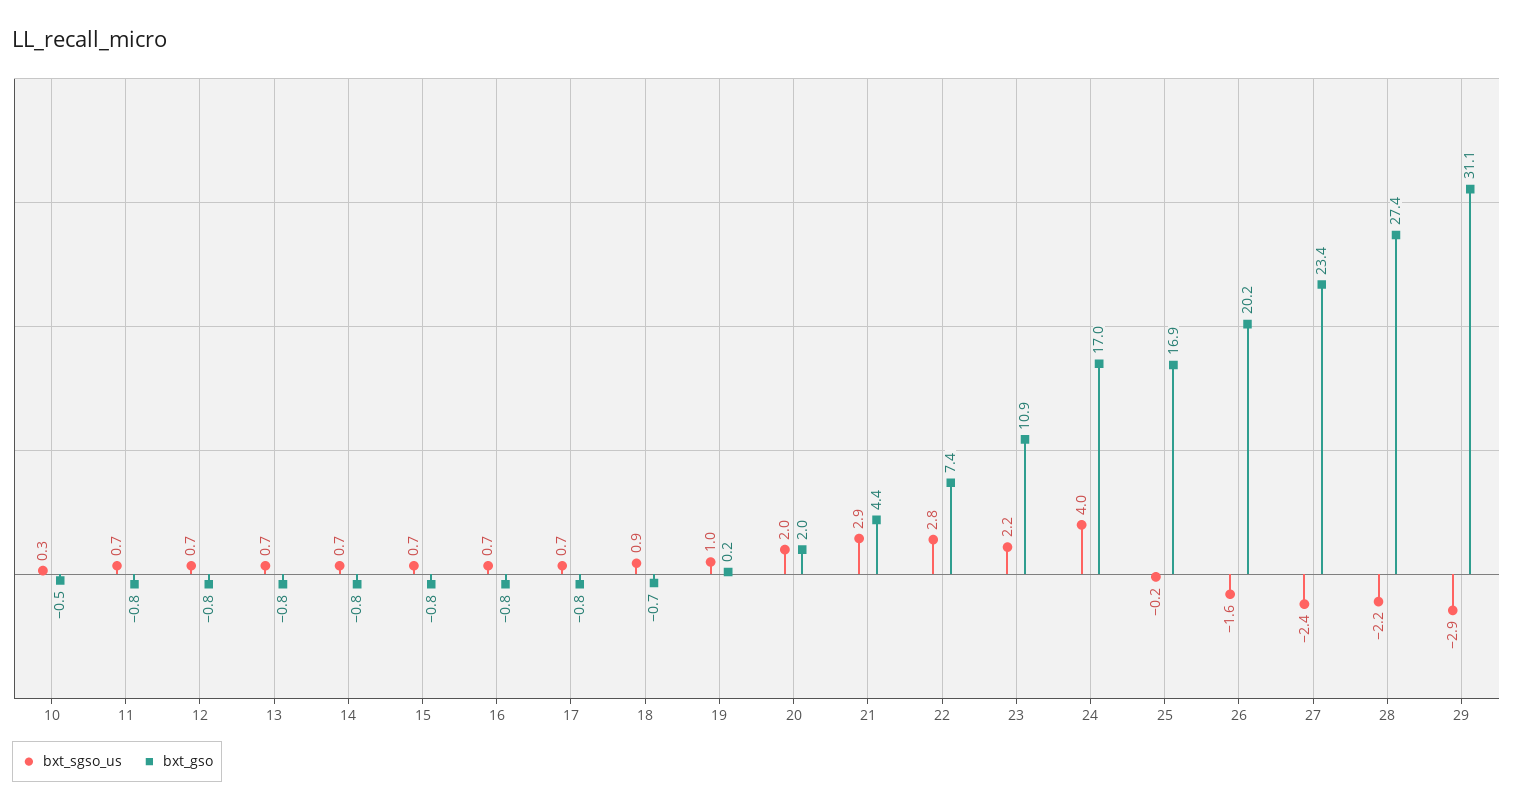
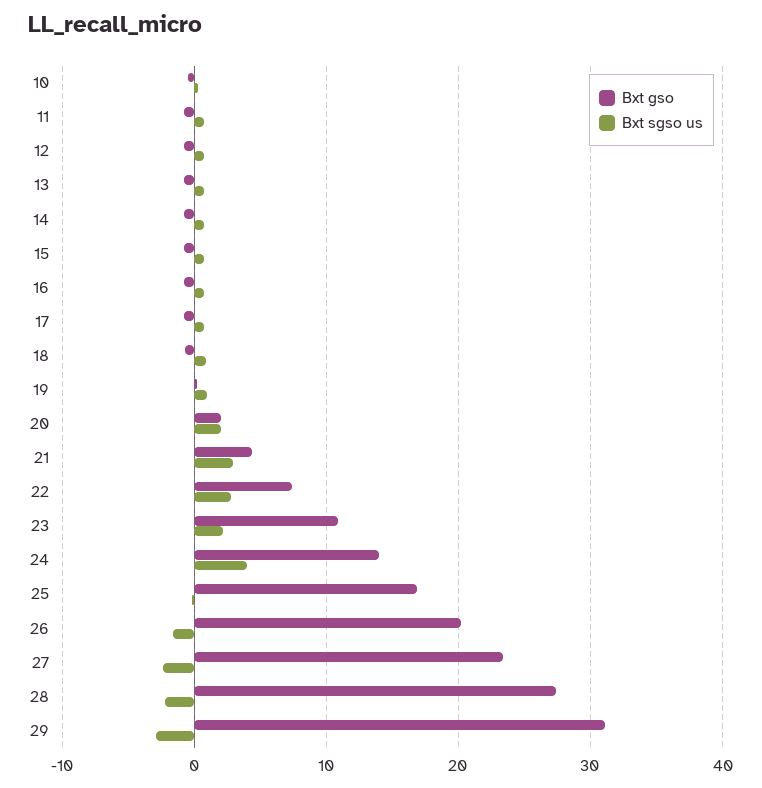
  {
    "bxt_sgso_us": {
      "10": 0.3,
      "11": 0.7,
      "12": 0.7,
      "13": 0.7,
      "14": 0.7,
      "15": 0.7,
      "16": 0.7,
      "17": 0.7,
      "18": 0.9,
      "19": 1,
      "20": 2,
      "21": 2.9,
      "22": 2.8,
      "23": 2.2,
      "24": 4,
      "25": -0.2,
      "26": -1.6,
      "27": -2.4,
      "28": -2.2,
      "29": -2.9
    },
    "bxt_gso": {
      "10": -0.5,
      "11": -0.8,
      "12": -0.8,
      "13": -0.8,
      "14": -0.8,
      "15": -0.8,
      "16": -0.8,
      "17": -0.8,
      "18": -0.7,
      "19": 0.2,
      "20": 2,
      "21": 4.4,
      "22": 7.4,
      "23": 10.9,
-     "24": 17,
+     "24": 14,
      "25": 16.9,
      "26": 20.2,
      "27": 23.4,
      "28": 27.4,
      "29": 31.1
    }
  }

